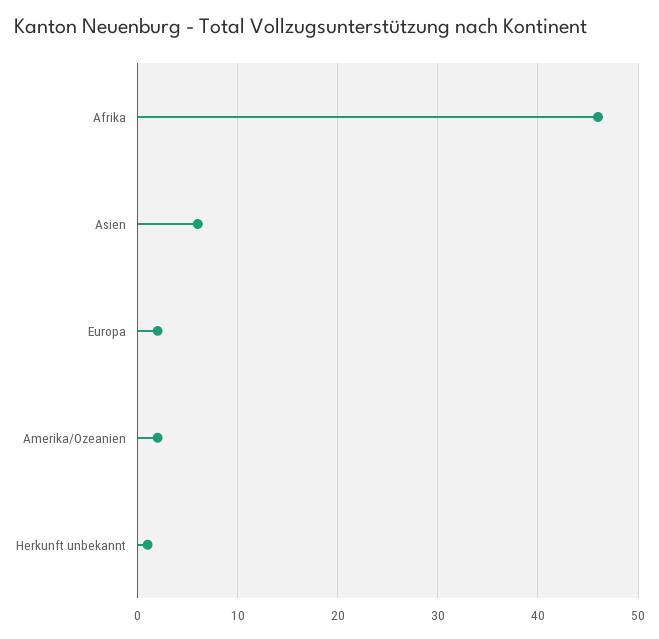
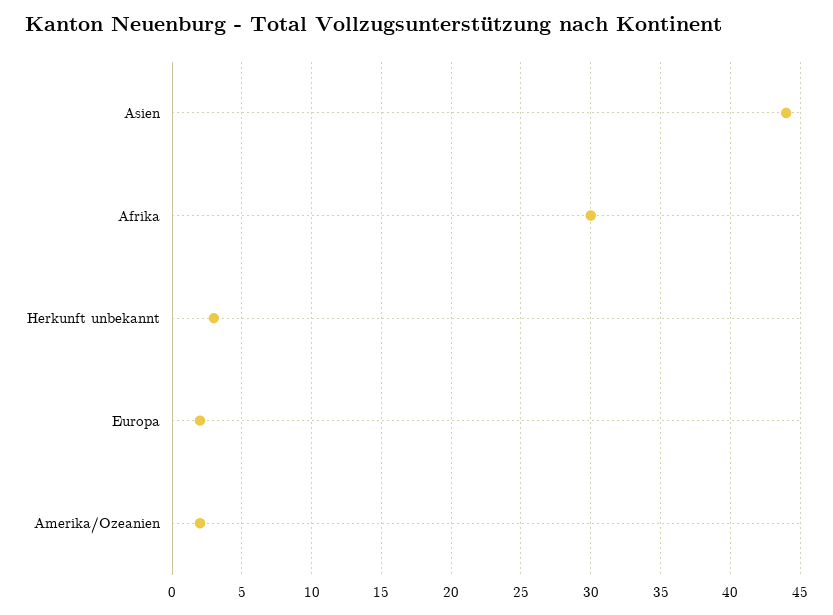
  {
-   "Afrika": 46,
+   "Afrika": 30,
-   "Asien": 6,
+   "Asien": 44,
    "Europa": 2,
    "Amerika/Ozeanien": 2,
-   "Herkunft unbekannt": 1
+   "Herkunft unbekannt": 3
  }

